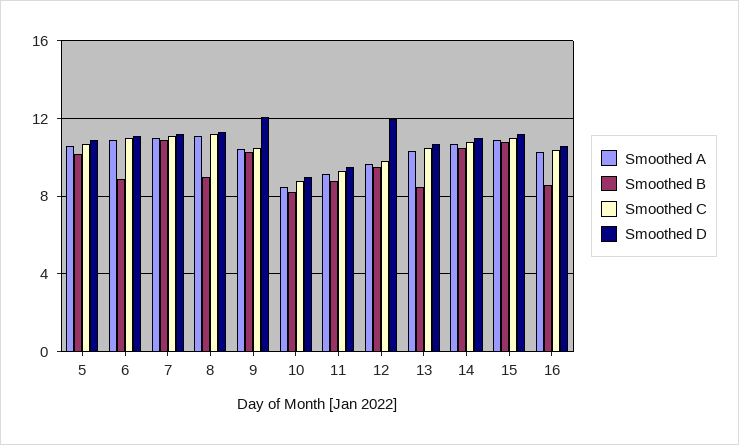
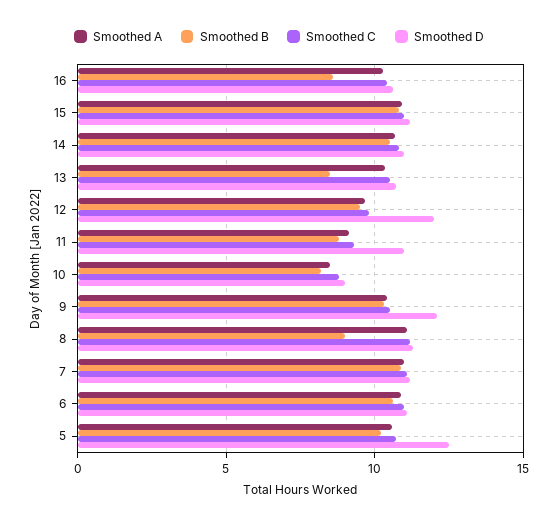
  {
    "Smoothed A": {
      "5": 10.5,
      "6": 11,
      "7": 11,
      "8": 11,
      "9": 10.5,
      "10": 8.5,
      "11": 9,
      "12": 9.5,
      "13": 10.5,
      "14": 10.5,
      "15": 11,
      "16": 10.5
    },
    "Smoothed B": {
      "5": 10,
-     "6": 9,
+     "6": 10.5,
      "7": 11,
      "8": 9,
      "9": 10.5,
      "10": 8,
      "11": 9,
      "12": 9.5,
      "13": 8.5,
      "14": 10.5,
      "15": 11,
      "16": 8.5
    },
    "Smoothed C": {
      "5": 10.5,
      "6": 11,
      "7": 11,
      "8": 11,
      "9": 10.5,
      "10": 9,
      "11": 9.5,
      "12": 10,
      "13": 10.5,
      "14": 11,
      "15": 11,
      "16": 10.5
    },
    "Smoothed D": {
-     "5": 11,
+     "5": 12.5,
      "6": 11,
      "7": 11,
      "8": 11.5,
      "9": 12,
      "10": 9,
-     "11": 9.5,
+     "11": 11,
      "12": 12,
      "13": 10.5,
      "14": 11,
      "15": 11,
      "16": 10.5
    }
  }

